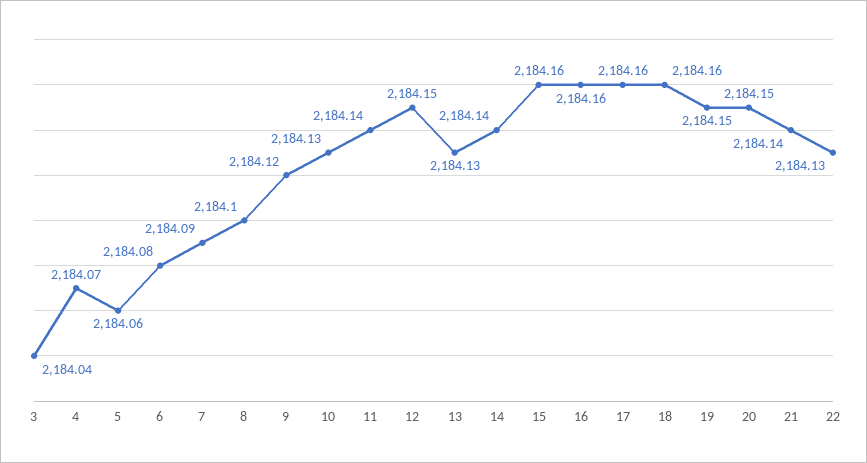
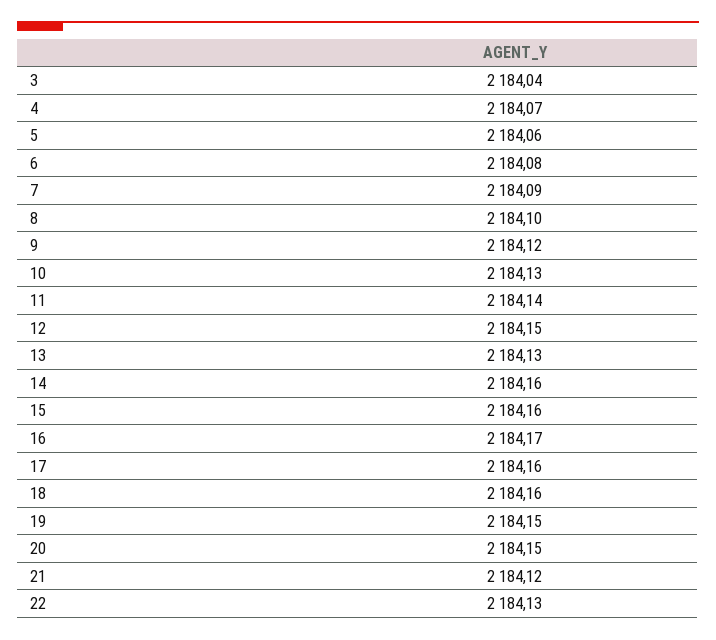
  {
    "3": 2184.04,
    "4": 2184.07,
    "5": 2184.06,
    "6": 2184.08,
    "7": 2184.09,
    "8": 2184.1,
    "9": 2184.12,
    "10": 2184.13,
    "11": 2184.14,
    "12": 2184.15,
    "13": 2184.13,
-   "14": 2184.14,
+   "14": 2184.16,
    "15": 2184.16,
-   "16": 2184.16,
+   "16": 2184.17,
    "17": 2184.16,
    "18": 2184.16,
    "19": 2184.15,
    "20": 2184.15,
-   "21": 2184.14,
+   "21": 2184.12,
    "22": 2184.13
  }

